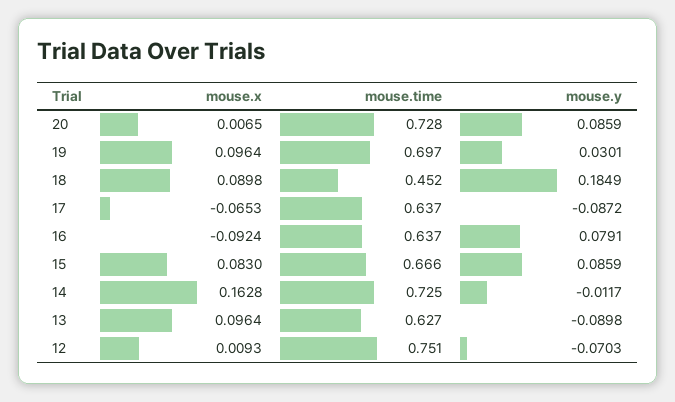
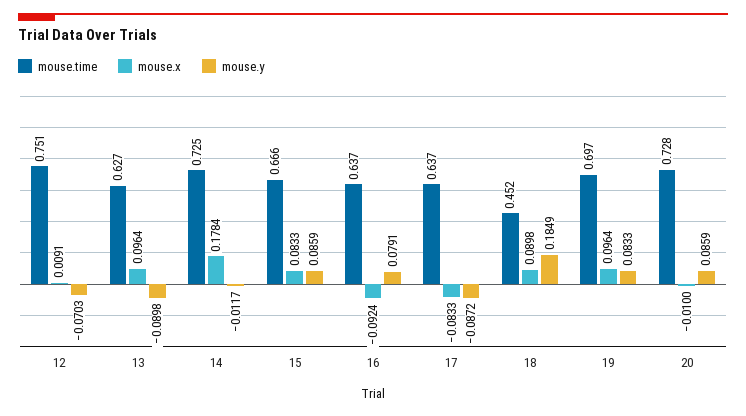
  {
    "mouse.x": {
-     "20": 0.0065,
+     "20": -0.01,
      "19": 0.0964,
      "18": 0.0898,
-     "17": -0.0653,
+     "17": -0.0833,
      "16": -0.0924,
-     "15": 0.083,
+     "15": 0.0833,
-     "14": 0.1628,
+     "14": 0.1784,
      "13": 0.0964,
-     "12": 0.0093
+     "12": 0.0091
    },
    "mouse.time": {
      "20": 0.728,
      "19": 0.697,
      "18": 0.452,
      "17": 0.637,
      "16": 0.637,
      "15": 0.666,
      "14": 0.725,
      "13": 0.627,
      "12": 0.751
    },
    "mouse.y": {
      "20": 0.0859,
-     "19": 0.0301,
+     "19": 0.0833,
      "18": 0.1849,
      "17": -0.0872,
      "16": 0.0791,
      "15": 0.0859,
      "14": -0.0117,
      "13": -0.0898,
      "12": -0.0703
    }
  }

